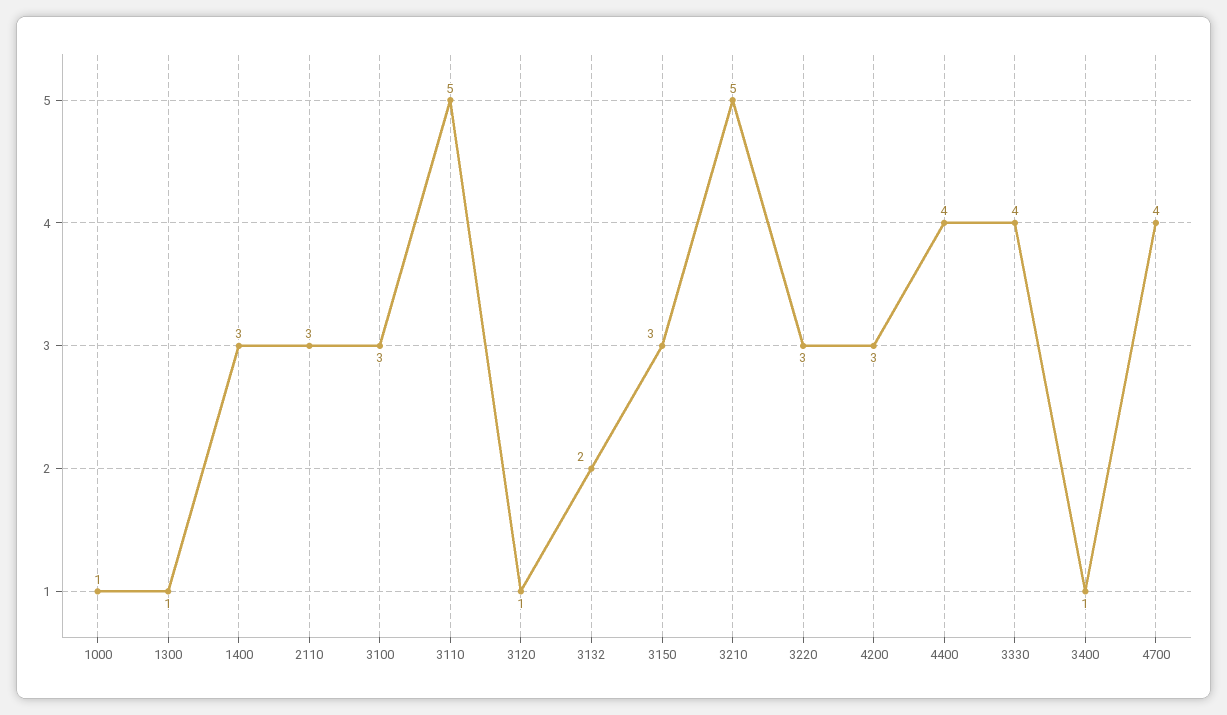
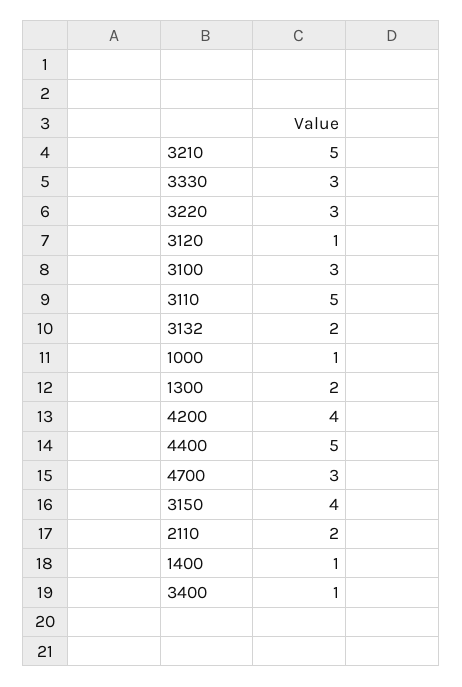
  {
    "1000": 1,
-   "1300": 1,
+   "1300": 2,
-   "1400": 3,
+   "1400": 1,
-   "2110": 3,
+   "2110": 2,
    "3100": 3,
    "3110": 5,
    "3120": 1,
    "3132": 2,
-   "3150": 3,
+   "3150": 4,
    "3210": 5,
    "3220": 3,
-   "4200": 3,
+   "4200": 4,
-   "4400": 4,
+   "4400": 5,
-   "3330": 4,
+   "3330": 3,
    "3400": 1,
-   "4700": 4
+   "4700": 3
  }

